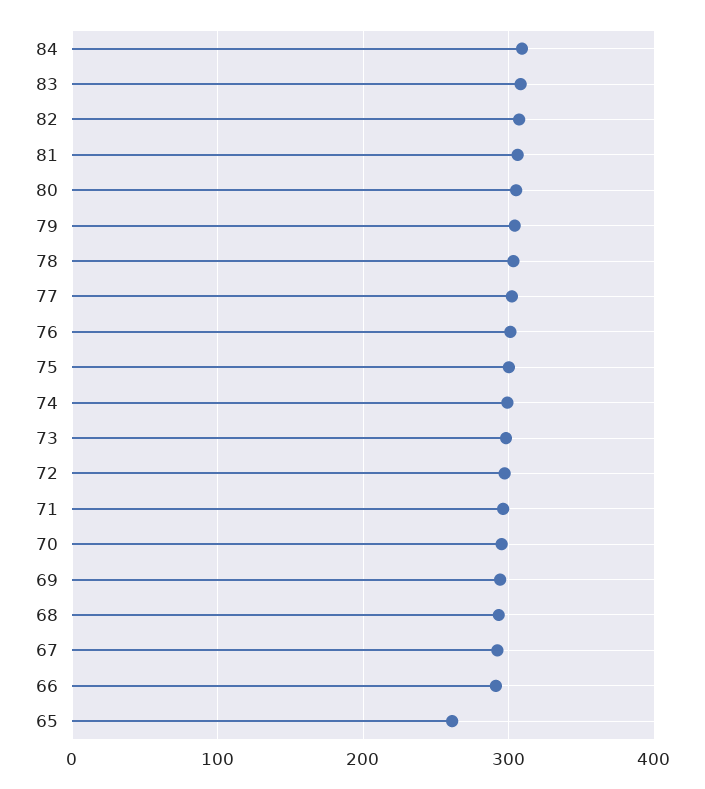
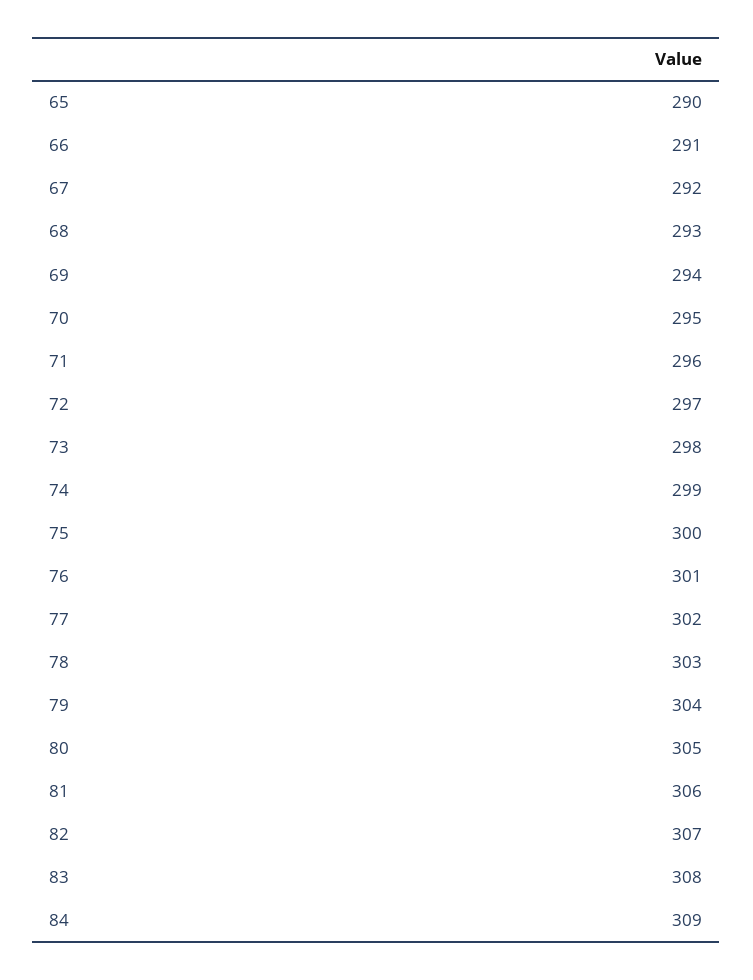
  {
    "84": 309,
    "83": 308,
    "82": 307,
    "81": 306,
    "80": 305,
    "79": 304,
    "78": 303,
    "77": 302,
    "76": 301,
    "75": 300,
    "74": 299,
    "73": 298,
    "72": 297,
    "71": 296,
    "70": 295,
    "69": 294,
    "68": 293,
    "67": 292,
    "66": 291,
-   "65": 260
+   "65": 290
  }

